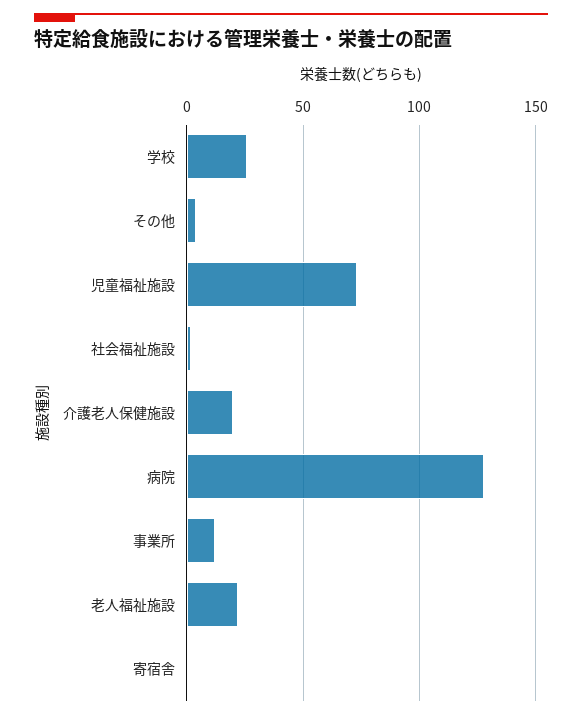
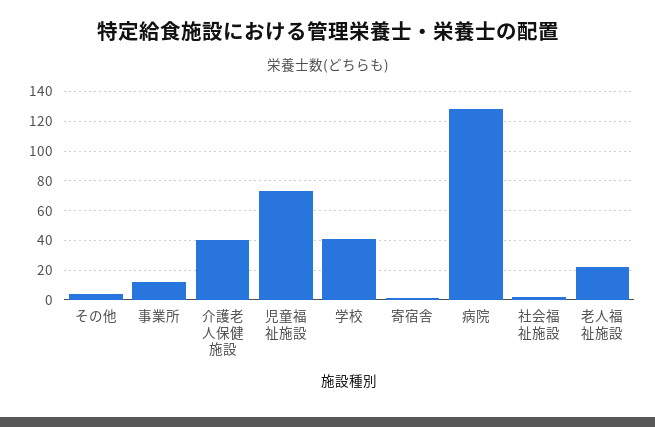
  {
-   "学校": 25,
+   "学校": 40,
    "その他": 5,
    "児童福祉施設": 75,
    "社会福祉施設": 0,
-   "介護老人保健施設": 20,
+   "介護老人保健施設": 40,
    "病院": 130,
    "事業所": 10,
    "老人福祉施設": 20,
    "寄宿舎": 0
  }

